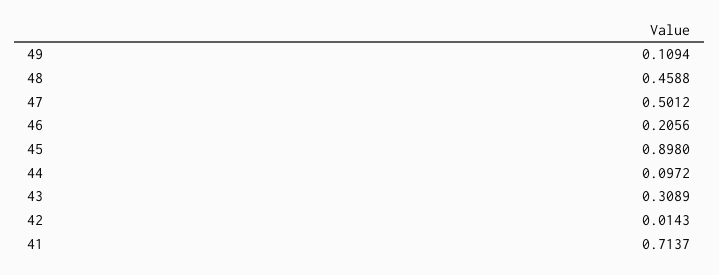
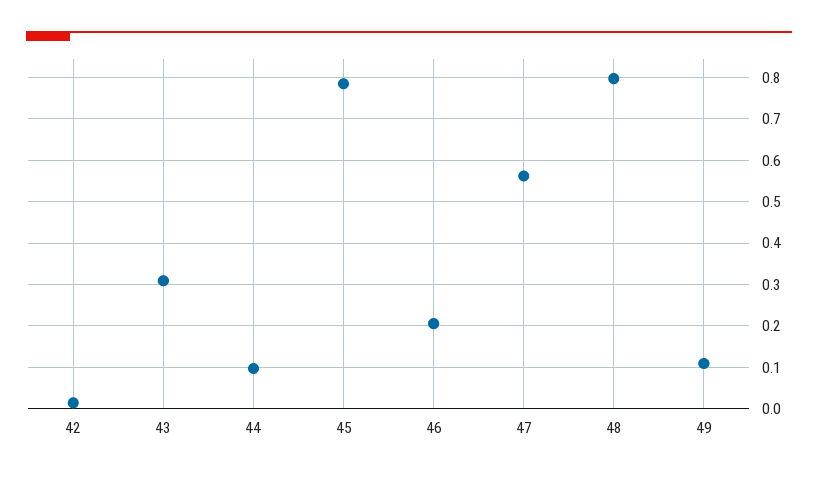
  {
    "49": 0.1094,
-   "48": 0.4588,
+   "48": 0.8,
-   "47": 0.5012,
+   "47": 0.56,
    "46": 0.2056,
-   "45": 0.898,
+   "45": 0.78,
    "44": 0.0972,
    "43": 0.3089,
-   "42": 0.0143,
+   "42": 0.0143
-   "41": 0.7137
  }

